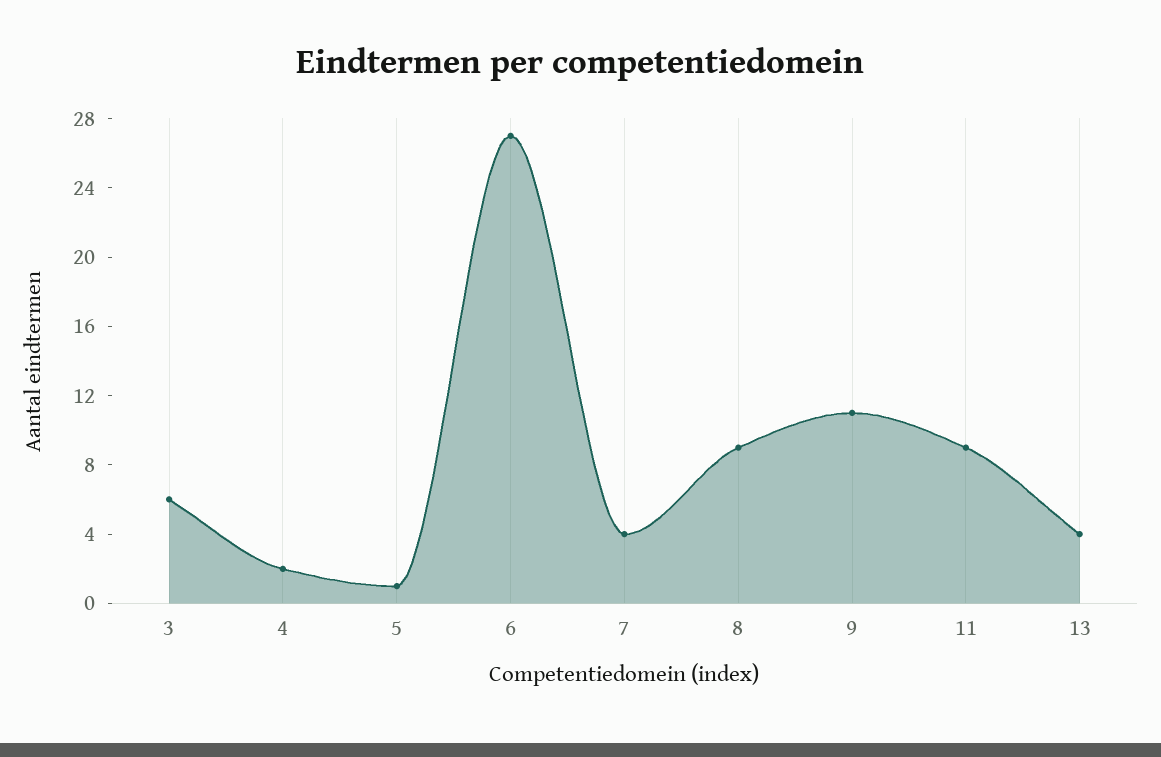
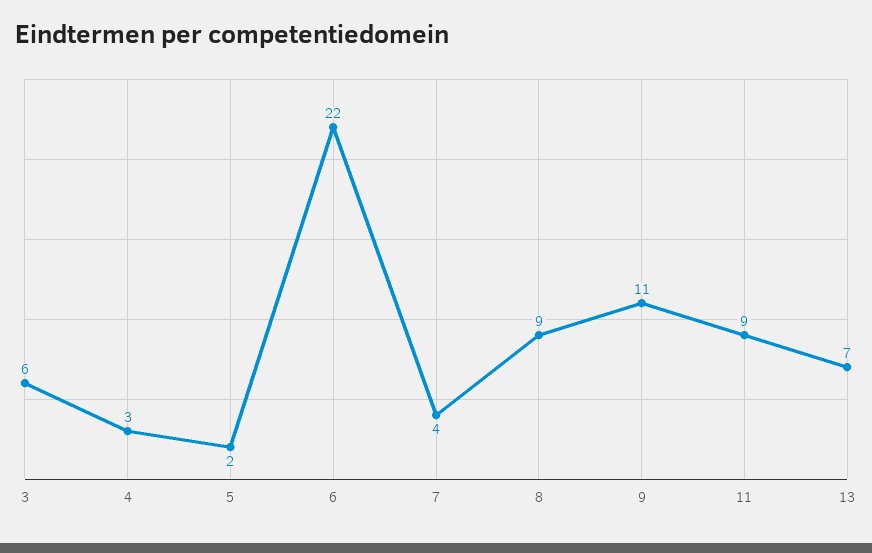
  {
    "3": 6,
-   "4": 2,
+   "4": 3,
-   "5": 1,
+   "5": 2,
-   "6": 27,
+   "6": 22,
    "7": 4,
    "8": 9,
    "9": 11,
    "11": 9,
-   "13": 4
+   "13": 7
  }

